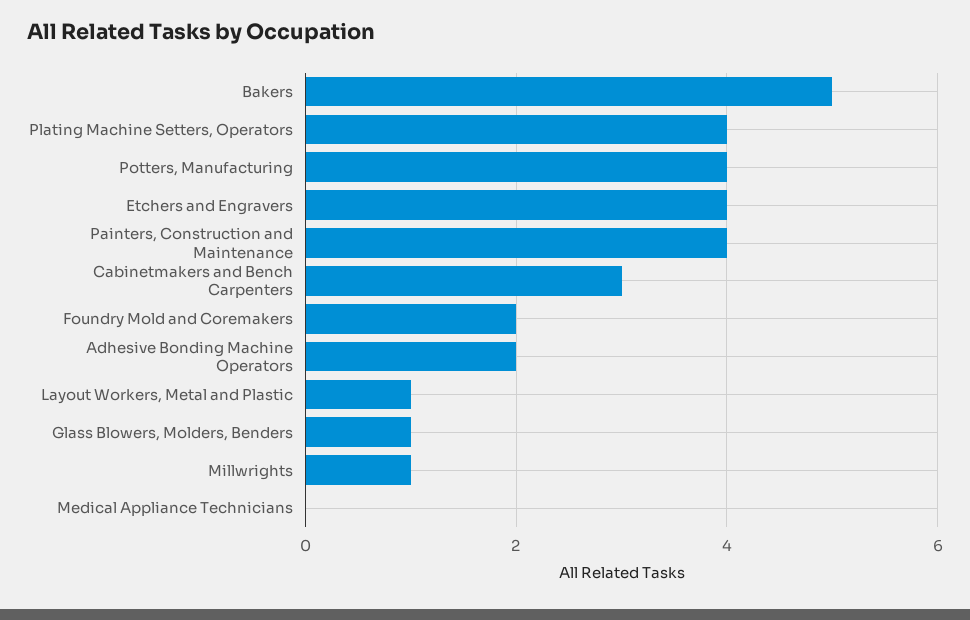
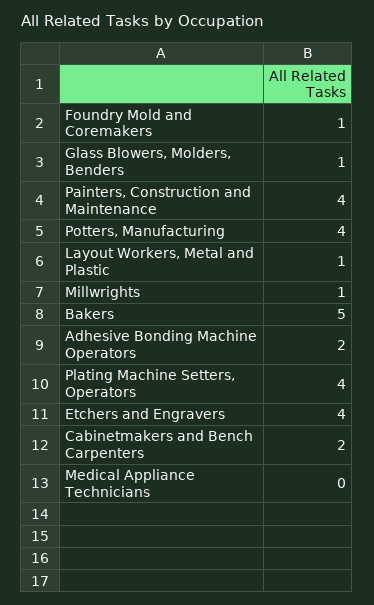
  {
    "Bakers": 5,
    "Plating Machine Setters, Operators": 4,
    "Potters, Manufacturing": 4,
    "Etchers and Engravers": 4,
    "Painters, Construction and Maintenance": 4,
-   "Cabinetmakers and Bench Carpenters": 3,
+   "Cabinetmakers and Bench Carpenters": 2,
-   "Foundry Mold and Coremakers": 2,
+   "Foundry Mold and Coremakers": 1,
    "Adhesive Bonding Machine Operators": 2,
    "Layout Workers, Metal and Plastic": 1,
    "Glass Blowers, Molders, Benders": 1,
    "Millwrights": 1,
    "Medical Appliance Technicians": 0
  }

